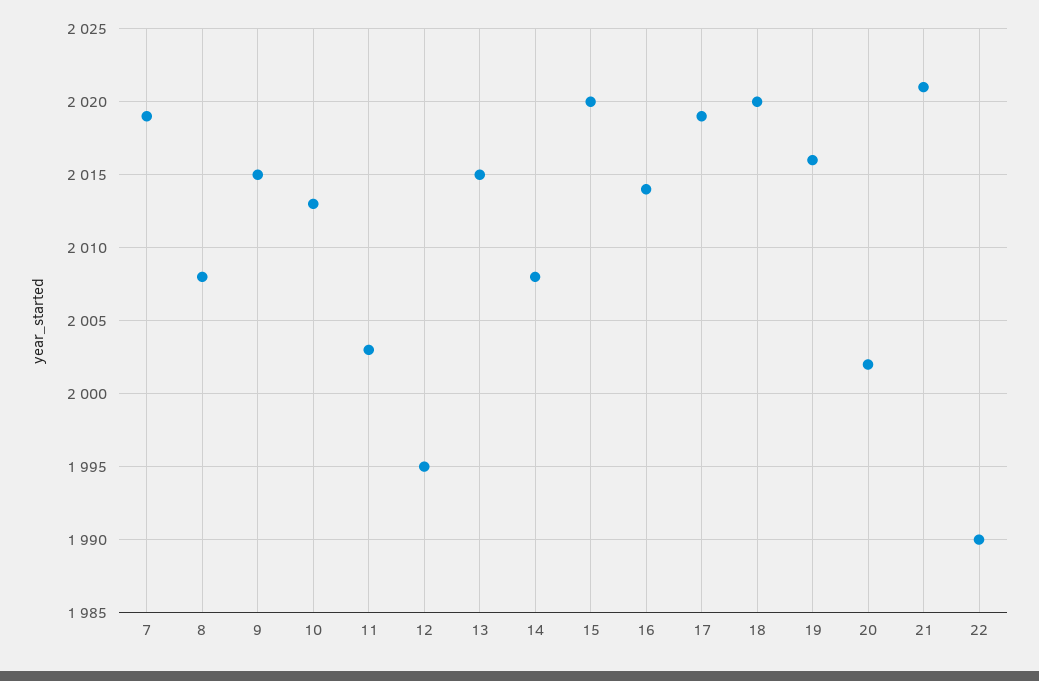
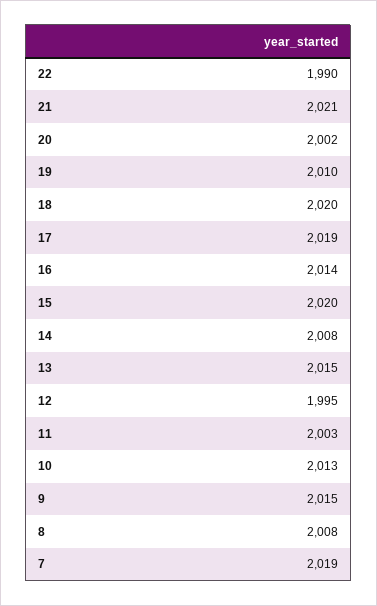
  {
    "7": 2019,
    "8": 2008,
    "9": 2015,
    "10": 2013,
    "11": 2003,
    "12": 1995,
    "13": 2015,
    "14": 2008,
    "15": 2020,
    "16": 2014,
    "17": 2019,
    "18": 2020,
-   "19": 2016,
+   "19": 2010,
    "20": 2002,
    "21": 2021,
    "22": 1990
  }

